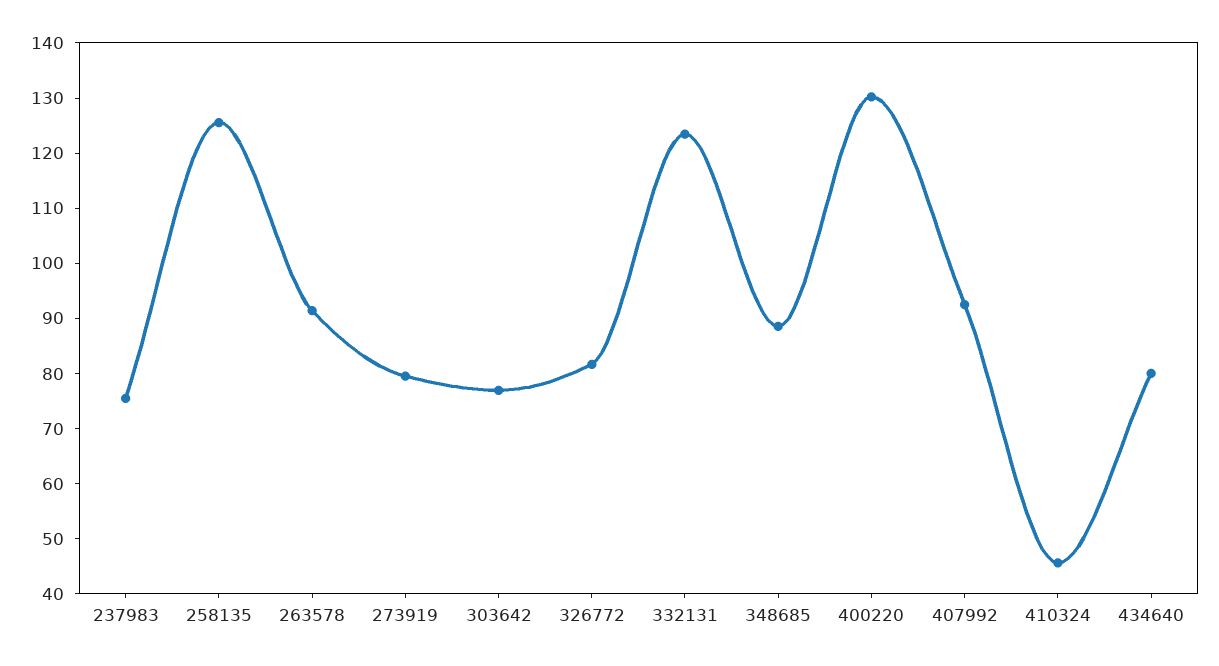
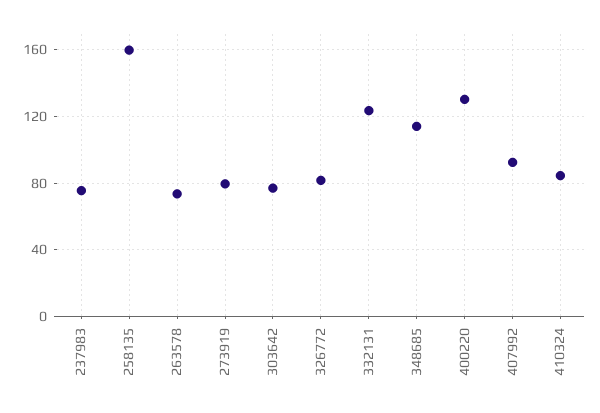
  {
    "237983": 76,
-   "258135": 126,
+   "258135": 160,
-   "263578": 92,
+   "263578": 75,
    "273919": 80,
    "303642": 76,
    "326772": 82,
    "332131": 124,
-   "348685": 88,
+   "348685": 115,
    "400220": 130,
    "407992": 92,
-   "410324": 46,
+   "410324": 85
-   "434640": 80
  }

